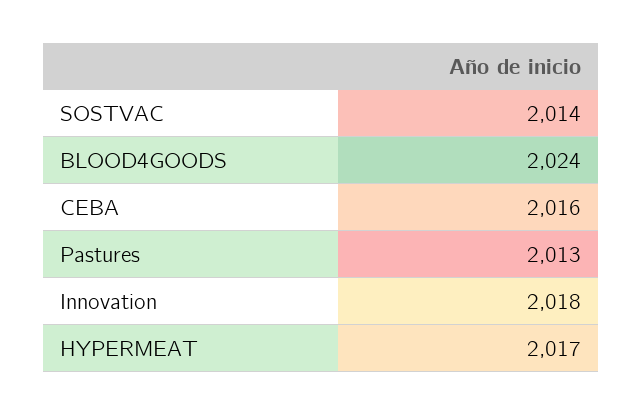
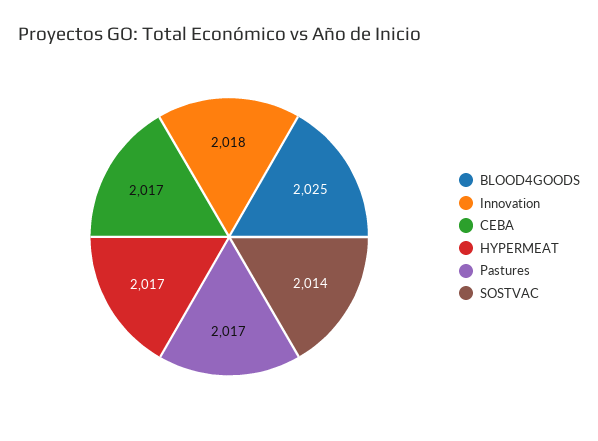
  {
    "SOSTVAC": 2014,
-   "BLOOD4GOODS": 2024,
+   "BLOOD4GOODS": 2025,
-   "CEBA": 2016,
+   "CEBA": 2017,
-   "Pastures": 2013,
+   "Pastures": 2017,
    "Innovation": 2018,
    "HYPERMEAT": 2017
  }

